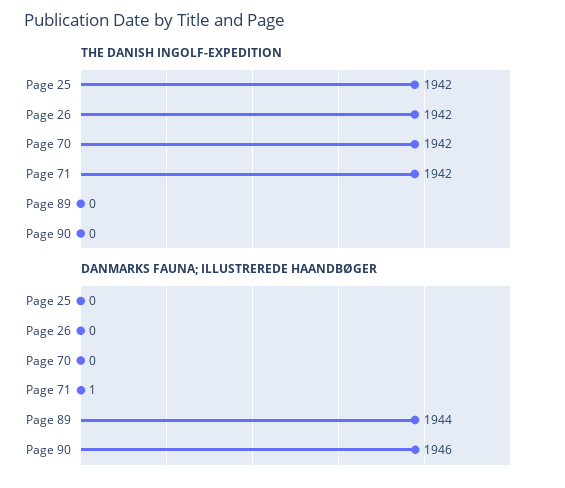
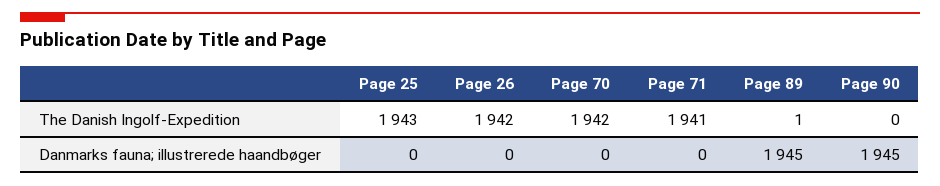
  {
    "THE DANISH INGOLF-EXPEDITION": {
-     "Page 25": 1942,
+     "Page 25": 1943,
      "Page 26": 1942,
      "Page 70": 1942,
-     "Page 71": 1942,
+     "Page 71": 1941,
-     "Page 89": 0,
+     "Page 89": 1,
      "Page 90": 0
    },
    "DANMARKS FAUNA; ILLUSTREREDE HAANDBØGER": {
      "Page 25": 0,
      "Page 26": 0,
      "Page 70": 0,
-     "Page 71": 1,
+     "Page 71": 0,
-     "Page 89": 1944,
+     "Page 89": 1945,
-     "Page 90": 1946
+     "Page 90": 1945
    }
  }

